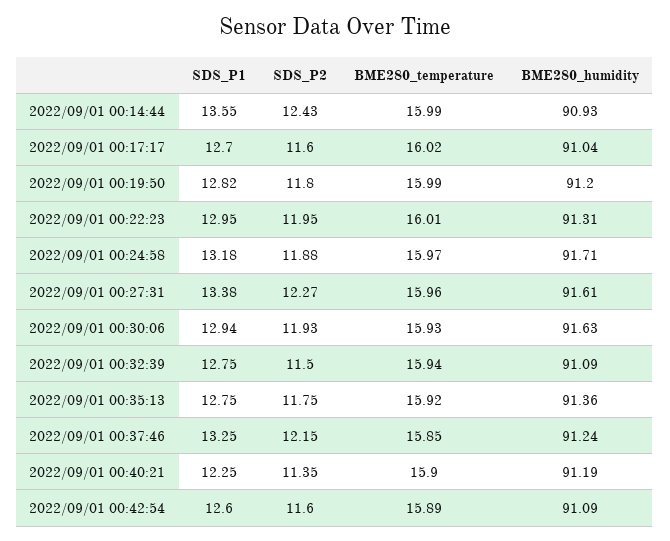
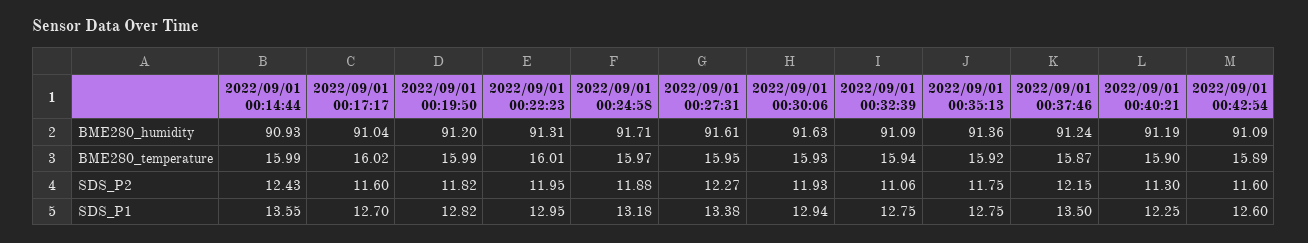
  {
    "SDS_P1": {
      "2022/09/01 00:14:44": 13.55,
      "2022/09/01 00:17:17": 12.7,
      "2022/09/01 00:19:50": 12.82,
      "2022/09/01 00:22:23": 12.95,
      "2022/09/01 00:24:58": 13.18,
      "2022/09/01 00:27:31": 13.38,
      "2022/09/01 00:30:06": 12.94,
      "2022/09/01 00:32:39": 12.75,
      "2022/09/01 00:35:13": 12.75,
-     "2022/09/01 00:37:46": 13.25,
+     "2022/09/01 00:37:46": 13.5,
      "2022/09/01 00:40:21": 12.25,
      "2022/09/01 00:42:54": 12.6
    },
    "SDS_P2": {
      "2022/09/01 00:14:44": 12.43,
      "2022/09/01 00:17:17": 11.6,
-     "2022/09/01 00:19:50": 11.8,
+     "2022/09/01 00:19:50": 11.82,
      "2022/09/01 00:22:23": 11.95,
      "2022/09/01 00:24:58": 11.88,
      "2022/09/01 00:27:31": 12.27,
      "2022/09/01 00:30:06": 11.93,
-     "2022/09/01 00:32:39": 11.5,
+     "2022/09/01 00:32:39": 11.06,
      "2022/09/01 00:35:13": 11.75,
      "2022/09/01 00:37:46": 12.15,
-     "2022/09/01 00:40:21": 11.35,
+     "2022/09/01 00:40:21": 11.3,
      "2022/09/01 00:42:54": 11.6
    },
    "BME280_temperature": {
      "2022/09/01 00:14:44": 15.99,
      "2022/09/01 00:17:17": 16.02,
      "2022/09/01 00:19:50": 15.99,
      "2022/09/01 00:22:23": 16.01,
      "2022/09/01 00:24:58": 15.97,
-     "2022/09/01 00:27:31": 15.96,
+     "2022/09/01 00:27:31": 15.95,
      "2022/09/01 00:30:06": 15.93,
      "2022/09/01 00:32:39": 15.94,
      "2022/09/01 00:35:13": 15.92,
-     "2022/09/01 00:37:46": 15.85,
+     "2022/09/01 00:37:46": 15.87,
      "2022/09/01 00:40:21": 15.9,
      "2022/09/01 00:42:54": 15.89
    },
    "BME280_humidity": {
      "2022/09/01 00:14:44": 90.93,
      "2022/09/01 00:17:17": 91.04,
      "2022/09/01 00:19:50": 91.2,
      "2022/09/01 00:22:23": 91.31,
      "2022/09/01 00:24:58": 91.71,
      "2022/09/01 00:27:31": 91.61,
      "2022/09/01 00:30:06": 91.63,
      "2022/09/01 00:32:39": 91.09,
      "2022/09/01 00:35:13": 91.36,
      "2022/09/01 00:37:46": 91.24,
      "2022/09/01 00:40:21": 91.19,
      "2022/09/01 00:42:54": 91.09
    }
  }

